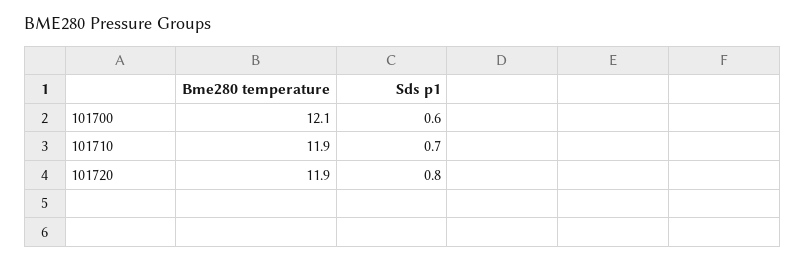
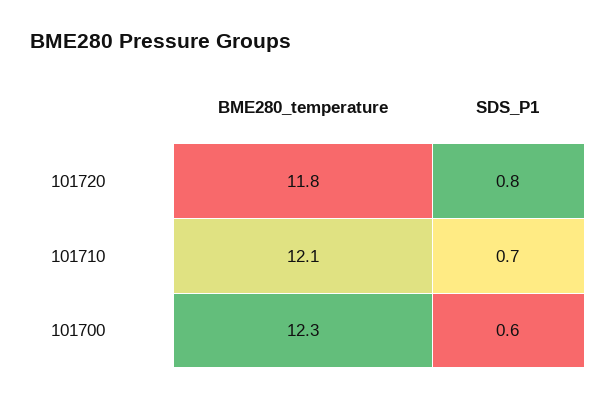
  {
    "Bme280 temperature": {
-     "101700": 12.1,
+     "101700": 12.3,
-     "101710": 11.9,
+     "101710": 12.1,
-     "101720": 11.9
+     "101720": 11.8
    },
    "Sds p1": {
      "101700": 0.6,
      "101710": 0.7,
      "101720": 0.8
    }
  }

